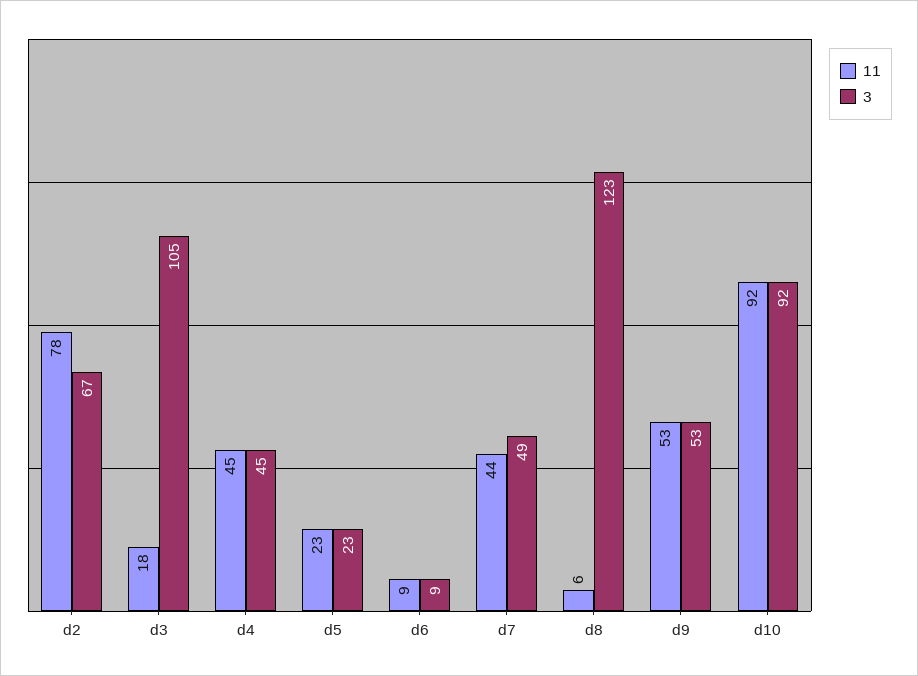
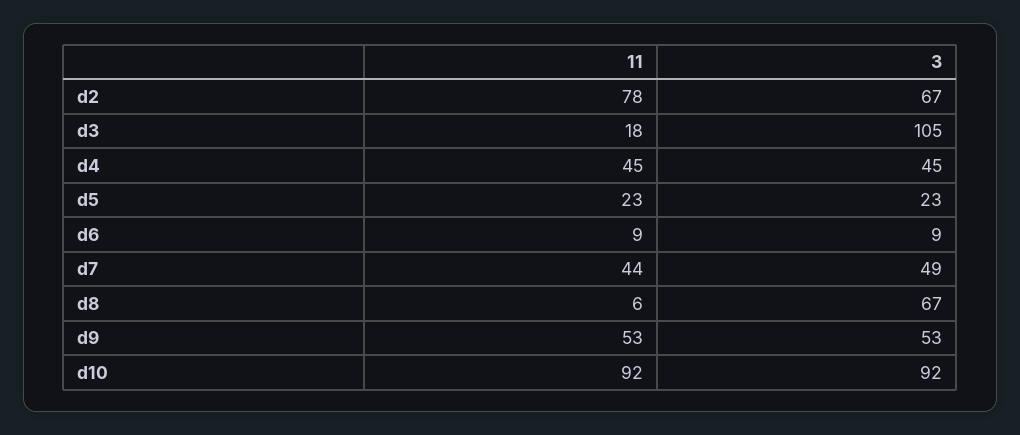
  {
    "11": {
      "d2": 78,
      "d3": 18,
      "d4": 45,
      "d5": 23,
      "d6": 9,
      "d7": 44,
      "d8": 6,
      "d9": 53,
      "d10": 92
    },
    "3": {
      "d2": 67,
      "d3": 105,
      "d4": 45,
      "d5": 23,
      "d6": 9,
      "d7": 49,
-     "d8": 123,
+     "d8": 67,
      "d9": 53,
      "d10": 92
    }
  }

